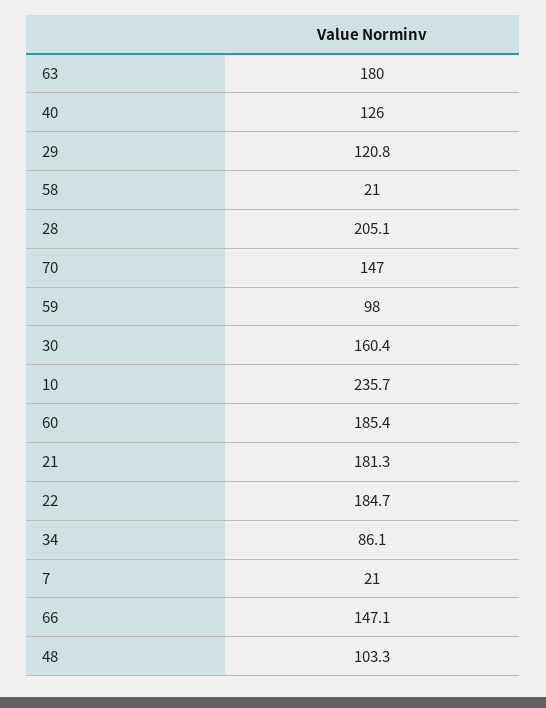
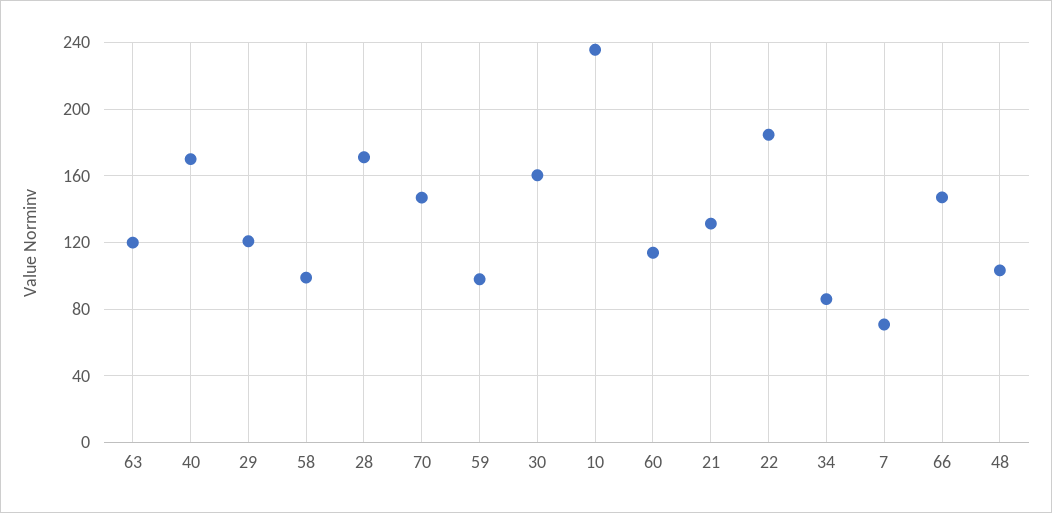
  {
-   "63": 180,
+   "63": 120,
-   "40": 126,
+   "40": 170,
    "29": 120.8,
-   "58": 21,
+   "58": 100,
-   "28": 205.1,
+   "28": 170,
    "70": 147,
    "59": 98,
    "30": 160.4,
    "10": 235.7,
-   "60": 185.4,
+   "60": 115,
-   "21": 181.3,
+   "21": 130,
    "22": 184.7,
    "34": 86.1,
-   "7": 21,
+   "7": 70,
    "66": 147.1,
    "48": 103.3
  }

